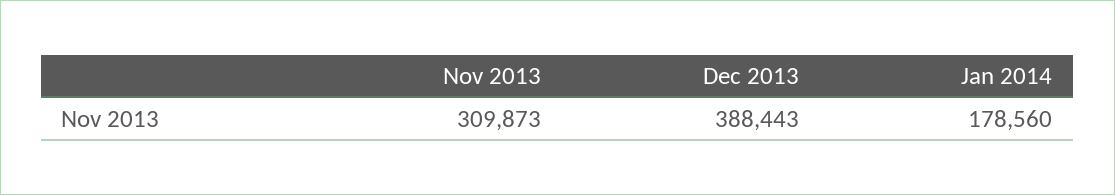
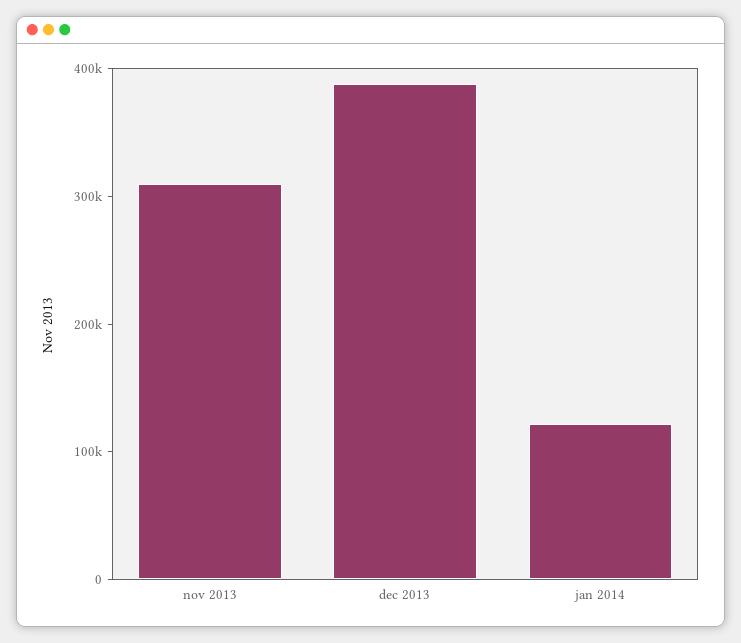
  {
    "Nov 2013": 309873,
    "Dec 2013": 388443,
-   "Jan 2014": 178560
+   "Jan 2014": 120000
  }

